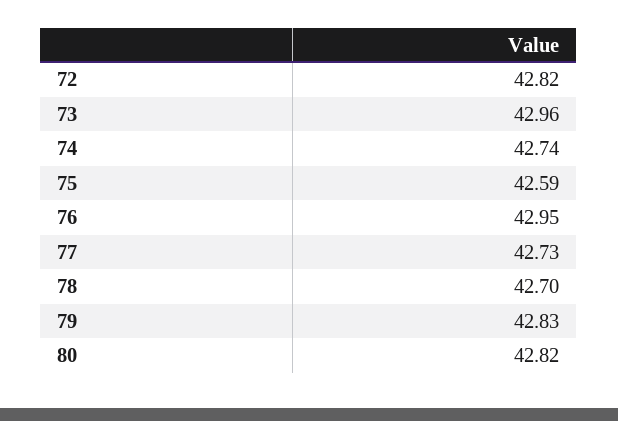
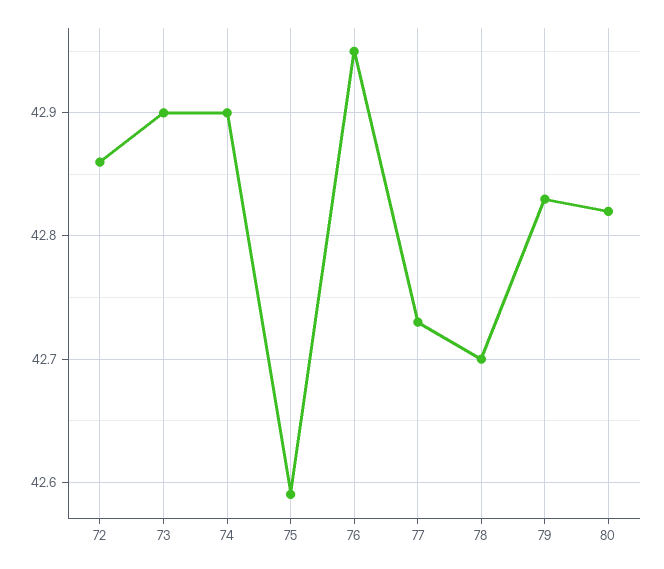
  {
-   "72": 42.82,
+   "72": 42.86,
-   "73": 42.96,
+   "73": 42.9,
-   "74": 42.74,
+   "74": 42.9,
    "75": 42.59,
    "76": 42.95,
    "77": 42.73,
    "78": 42.7,
    "79": 42.83,
    "80": 42.82
  }

